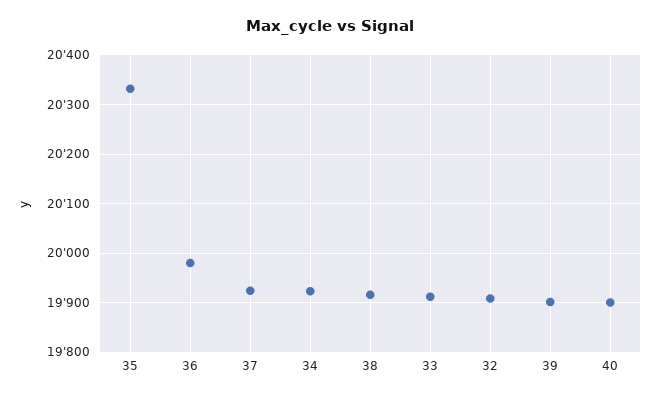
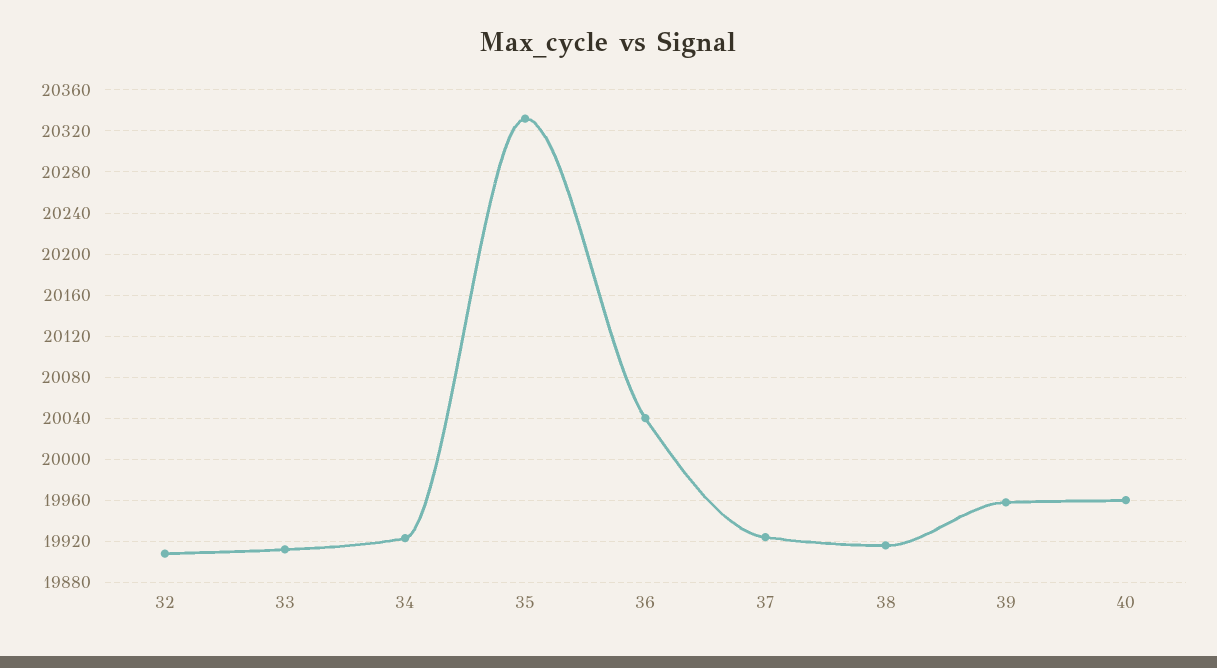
  {
    "35": 20330,
-   "36": 19980,
+   "36": 20040,
    "37": 19920,
    "34": 19920,
    "38": 19920,
    "33": 19910,
    "32": 19910,
-   "39": 19900,
+   "39": 19960,
-   "40": 19900
+   "40": 19960
  }

